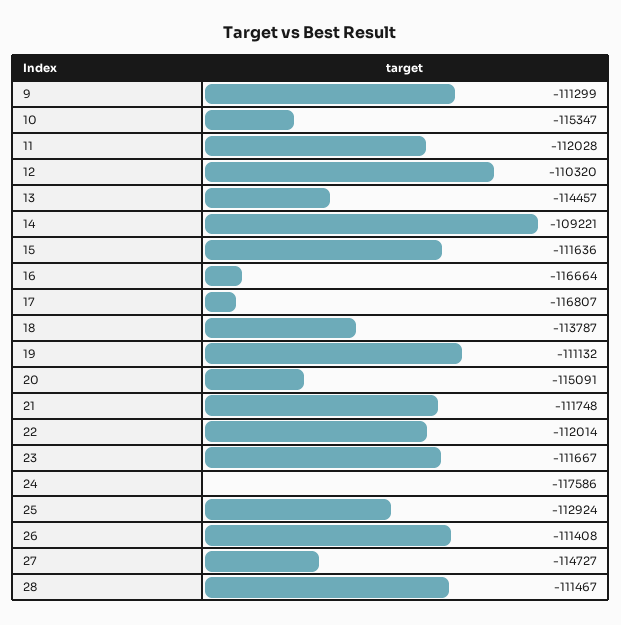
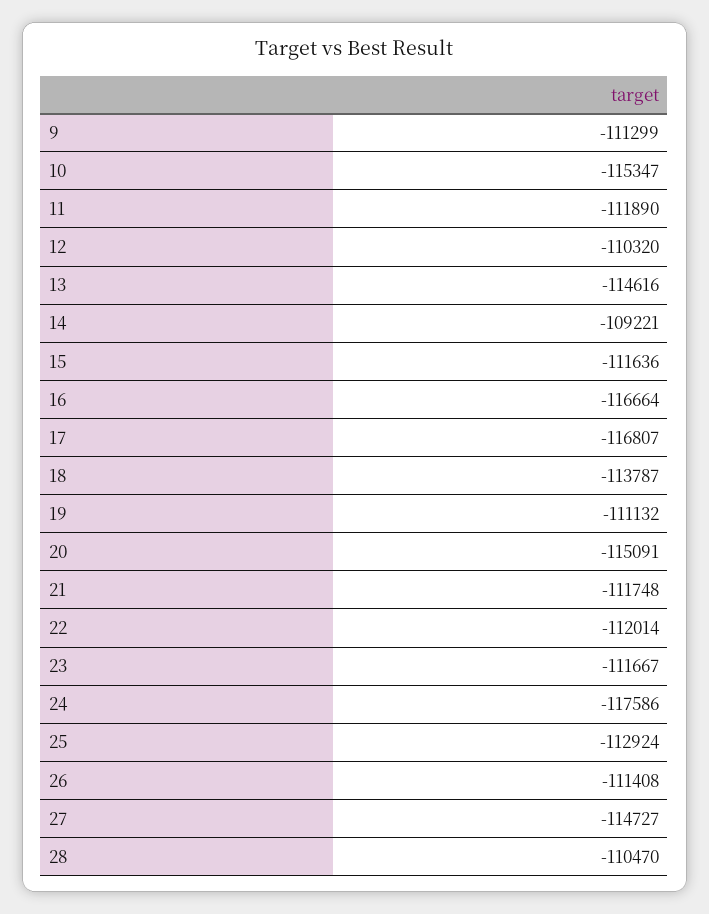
  {
    "9": -111299,
    "10": -115347,
-   "11": -112028,
+   "11": -111890,
    "12": -110320,
-   "13": -114457,
+   "13": -114616,
    "14": -109221,
    "15": -111636,
    "16": -116664,
    "17": -116807,
    "18": -113787,
    "19": -111132,
    "20": -115091,
    "21": -111748,
    "22": -112014,
    "23": -111667,
    "24": -117586,
    "25": -112924,
    "26": -111408,
    "27": -114727,
-   "28": -111467
+   "28": -110470
  }

